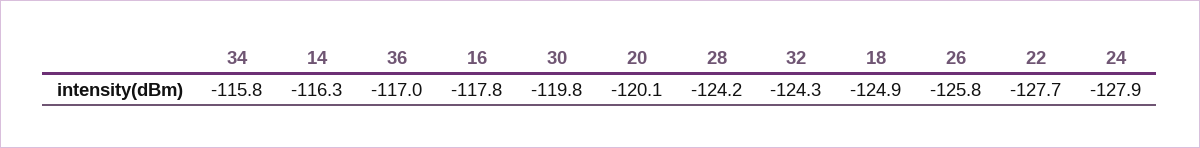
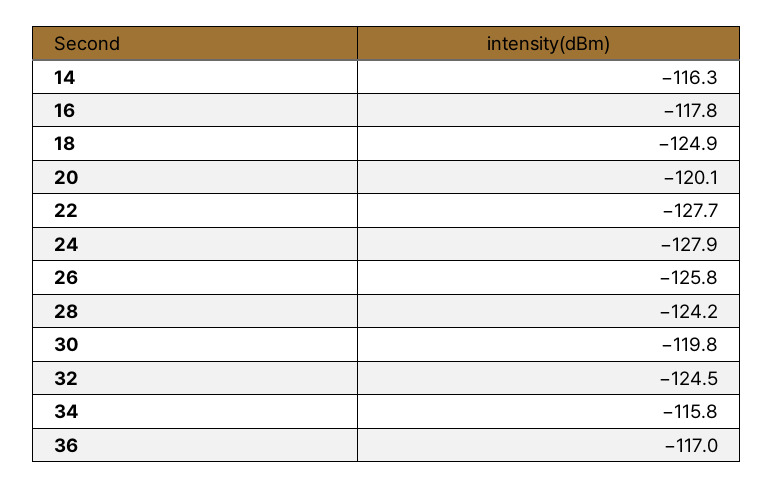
  {
    "34": -115.8,
    "14": -116.3,
    "36": -117,
    "16": -117.8,
    "30": -119.8,
    "20": -120.1,
    "28": -124.2,
-   "32": -124.3,
+   "32": -124.5,
    "18": -124.9,
    "26": -125.8,
    "22": -127.7,
    "24": -127.9
  }

